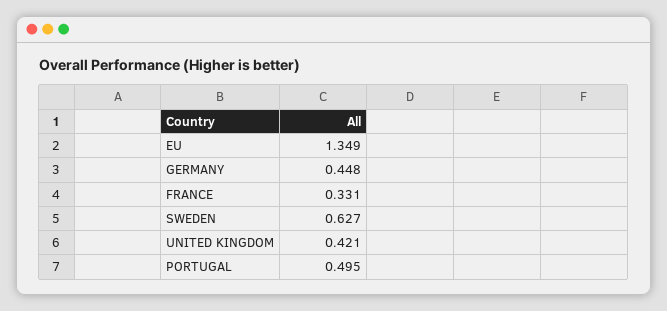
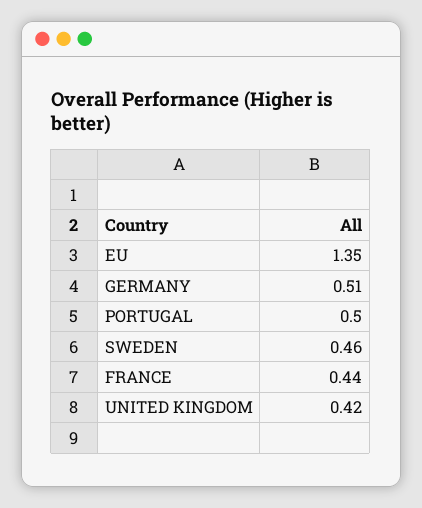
  {
    "EU": 1.349,
-   "GERMANY": 0.448,
+   "GERMANY": 0.51,
-   "FRANCE": 0.331,
+   "FRANCE": 0.44,
-   "SWEDEN": 0.627,
+   "SWEDEN": 0.46,
    "UNITED KINGDOM": 0.421,
    "PORTUGAL": 0.495
  }

